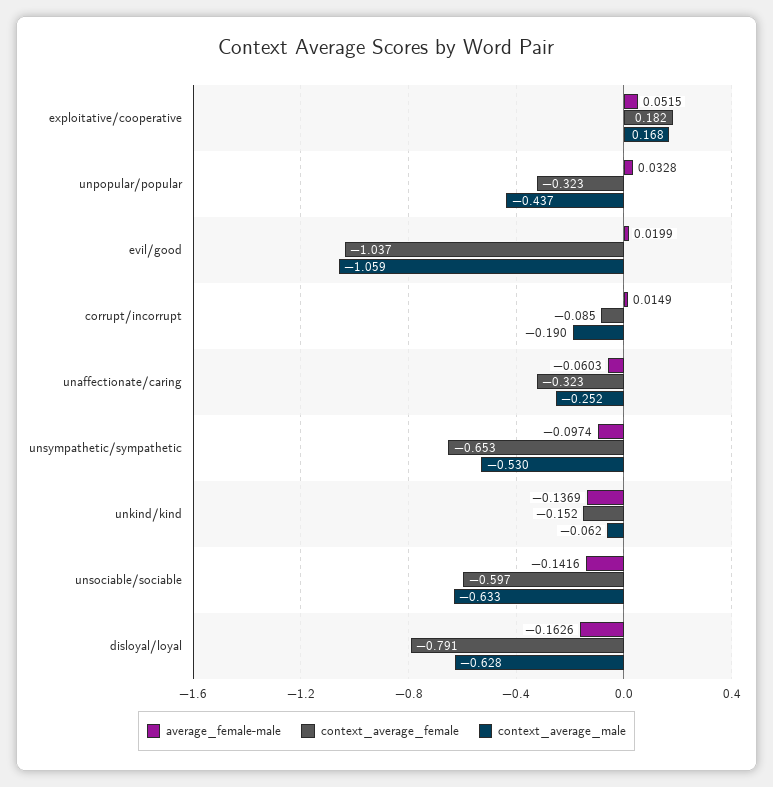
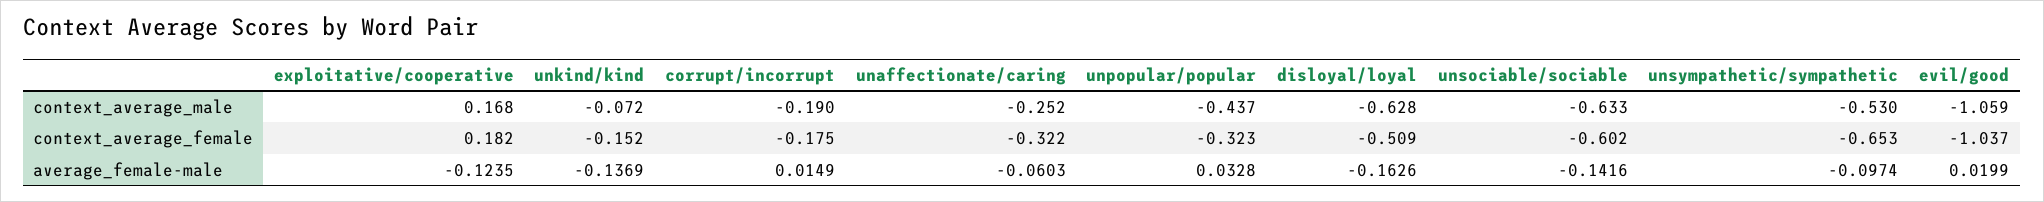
  {
    "average_female-male": {
-     "exploitative/cooperative": 0.0515,
+     "exploitative/cooperative": -0.1235,
      "unpopular/popular": 0.0328,
      "evil/good": 0.0199,
      "corrupt/incorrupt": 0.0149,
      "unaffectionate/caring": -0.0603,
      "unsympathetic/sympathetic": -0.0974,
      "unkind/kind": -0.1369,
      "unsociable/sociable": -0.1416,
      "disloyal/loyal": -0.1626
    },
    "context_average_female": {
      "exploitative/cooperative": 0.182,
      "unpopular/popular": -0.323,
      "evil/good": -1.037,
-     "corrupt/incorrupt": -0.085,
+     "corrupt/incorrupt": -0.175,
-     "unaffectionate/caring": -0.323,
+     "unaffectionate/caring": -0.322,
      "unsympathetic/sympathetic": -0.653,
      "unkind/kind": -0.152,
-     "unsociable/sociable": -0.597,
+     "unsociable/sociable": -0.602,
-     "disloyal/loyal": -0.791
+     "disloyal/loyal": -0.509
    },
    "context_average_male": {
      "exploitative/cooperative": 0.168,
      "unpopular/popular": -0.437,
      "evil/good": -1.059,
      "corrupt/incorrupt": -0.19,
      "unaffectionate/caring": -0.252,
      "unsympathetic/sympathetic": -0.53,
-     "unkind/kind": -0.062,
+     "unkind/kind": -0.072,
      "unsociable/sociable": -0.633,
      "disloyal/loyal": -0.628
    }
  }

